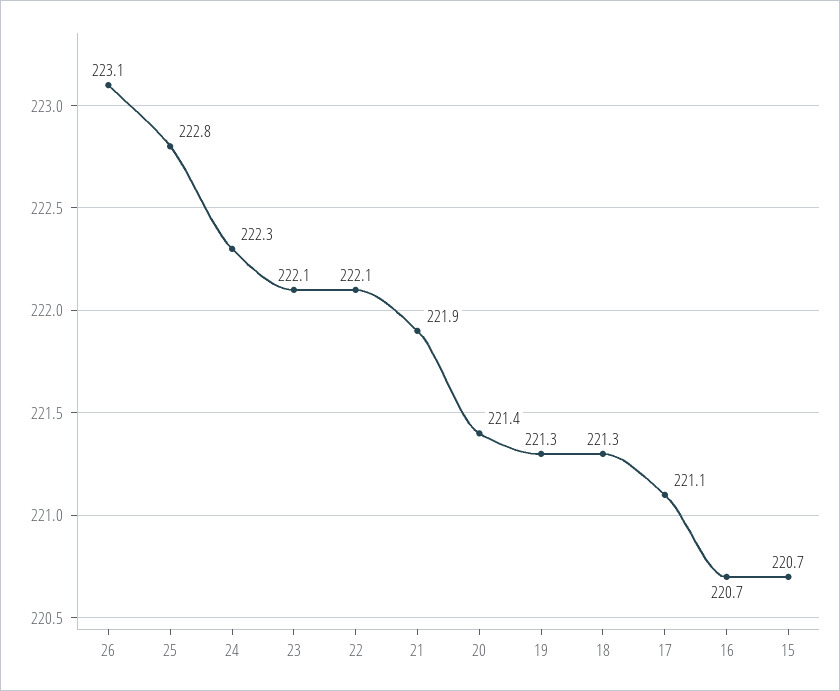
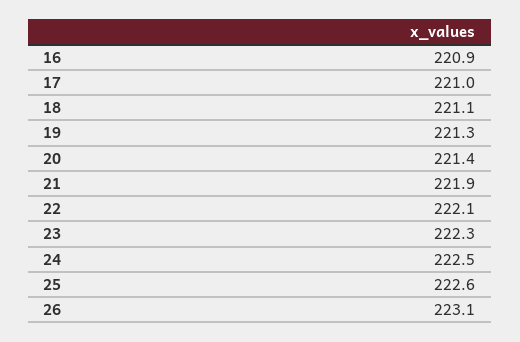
  {
    "26": 223.1,
-   "25": 222.8,
+   "25": 222.6,
-   "24": 222.3,
+   "24": 222.5,
-   "23": 222.1,
+   "23": 222.3,
    "22": 222.1,
    "21": 221.9,
    "20": 221.4,
    "19": 221.3,
-   "18": 221.3,
+   "18": 221.1,
-   "17": 221.1,
+   "17": 221,
-   "16": 220.7,
+   "16": 220.9
-   "15": 220.7
  }

